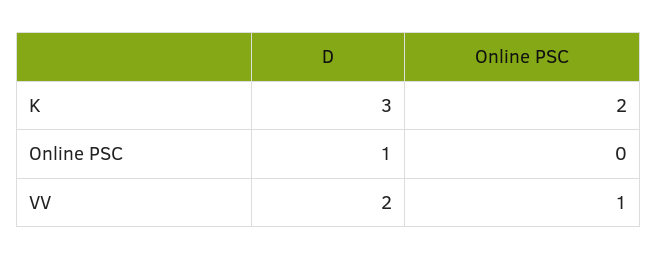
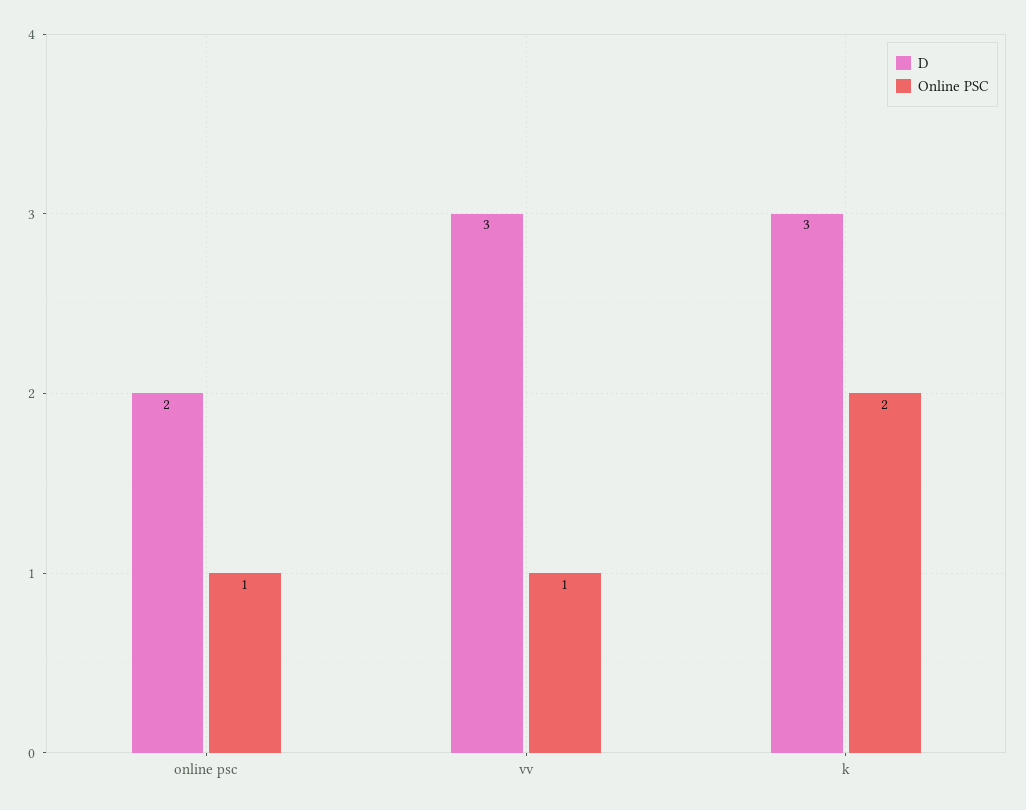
  {
    "D": {
      "K": 3,
-     "Online PSC": 1,
+     "Online PSC": 2,
-     "VV": 2
+     "VV": 3
    },
    "Online PSC": {
      "K": 2,
-     "Online PSC": 0,
+     "Online PSC": 1,
      "VV": 1
    }
  }

